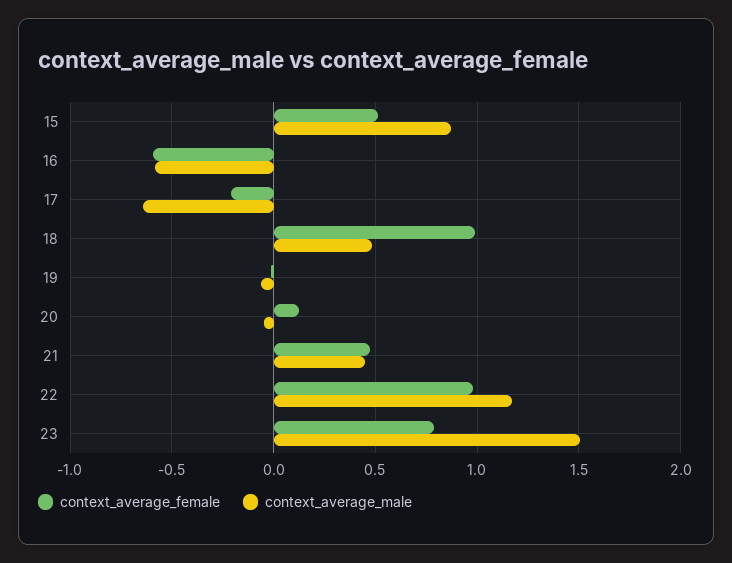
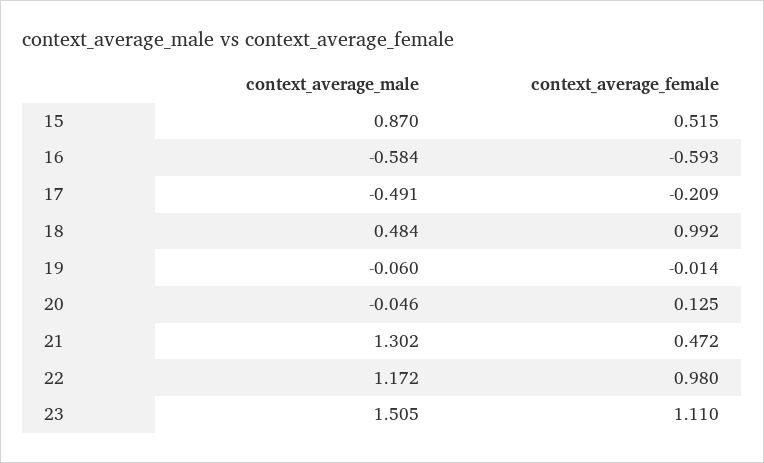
  {
    "context_average_female": {
      "15": 0.515,
      "16": -0.593,
      "17": -0.209,
      "18": 0.992,
      "19": -0.014,
      "20": 0.125,
      "21": 0.472,
      "22": 0.98,
-     "23": 0.8
+     "23": 1.11
    },
    "context_average_male": {
      "15": 0.87,
      "16": -0.584,
-     "17": -0.65,
+     "17": -0.491,
      "18": 0.484,
      "19": -0.06,
      "20": -0.046,
-     "21": 0.45,
+     "21": 1.302,
      "22": 1.172,
      "23": 1.505
    }
  }

